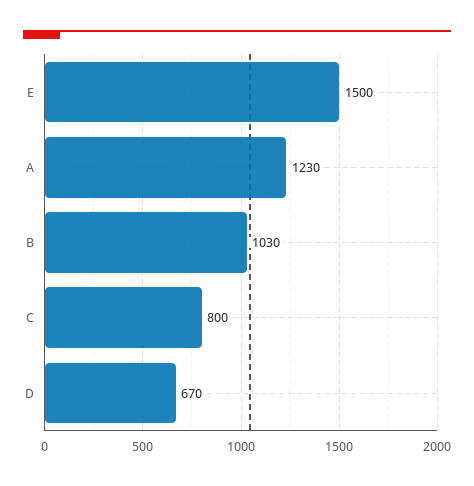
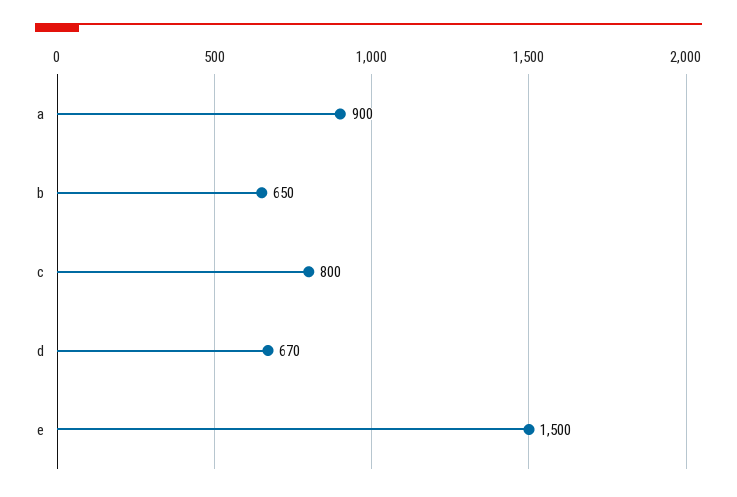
  {
    "E": 1500,
-   "A": 1230,
+   "A": 900,
-   "B": 1030,
+   "B": 650,
    "C": 800,
    "D": 670
  }

